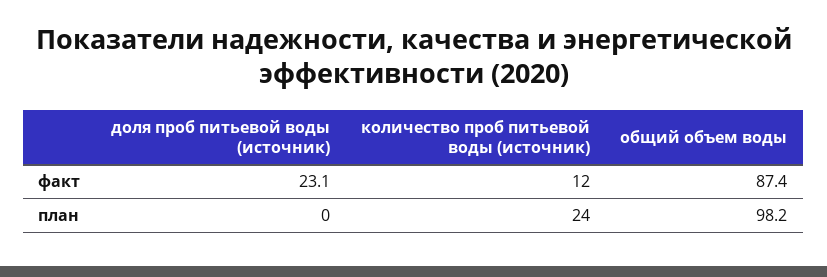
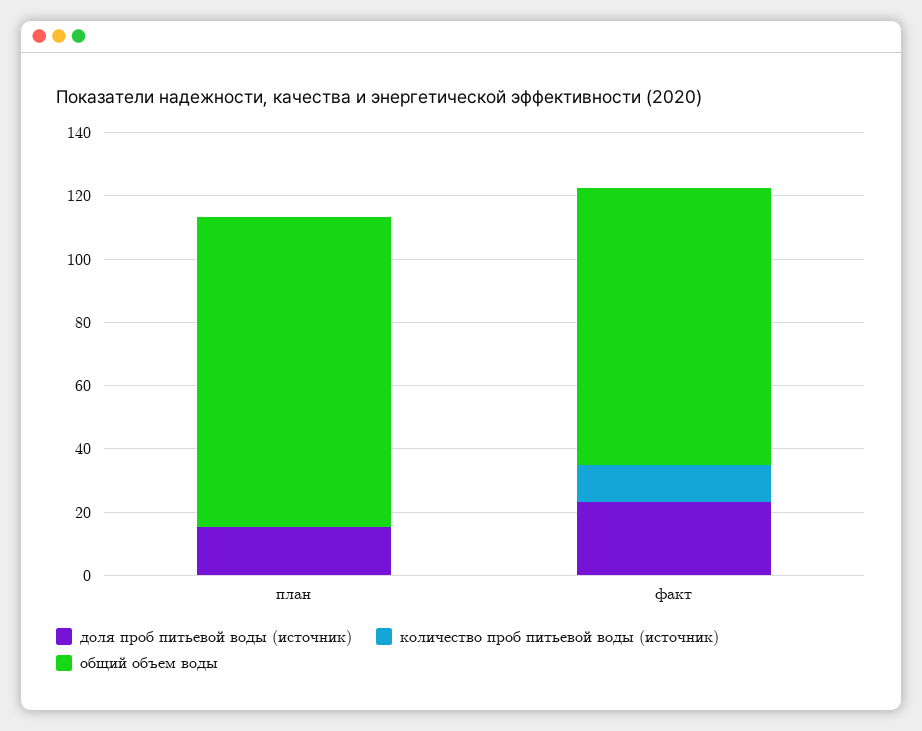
  {
    "доля проб питьевой воды (источник)": {
      "факт": 23.1,
-     "план": 0
+     "план": 15
    },
    "количество проб питьевой воды (источник)": {
      "факт": 12,
-     "план": 24
+     "план": 0
    },
    "общий объем воды": {
      "факт": 87.4,
      "план": 98.2
    }
  }

